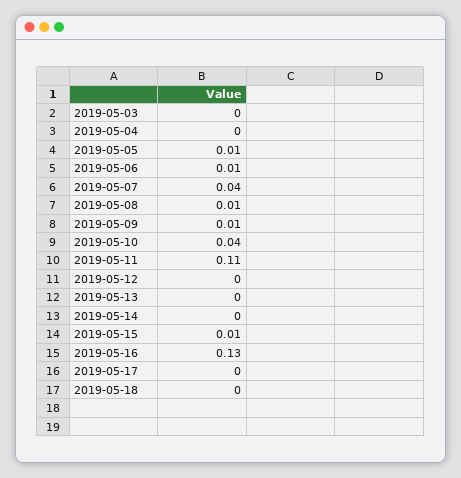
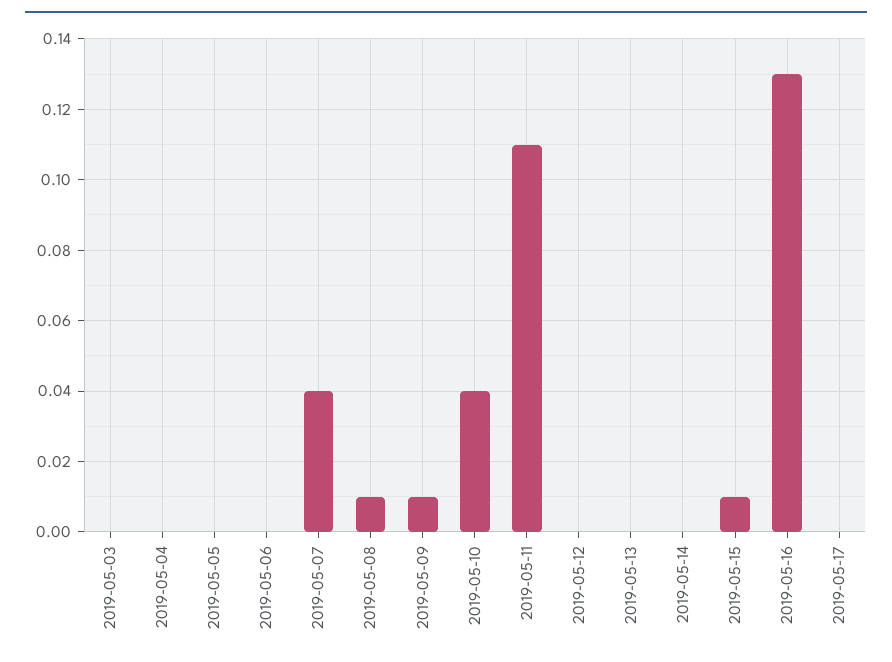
  {
    "2019-05-03": 0,
    "2019-05-04": 0,
-   "2019-05-05": 0.01,
+   "2019-05-05": 0,
-   "2019-05-06": 0.01,
+   "2019-05-06": 0,
    "2019-05-07": 0.04,
    "2019-05-08": 0.01,
    "2019-05-09": 0.01,
    "2019-05-10": 0.04,
    "2019-05-11": 0.11,
    "2019-05-12": 0,
    "2019-05-13": 0,
    "2019-05-14": 0,
    "2019-05-15": 0.01,
    "2019-05-16": 0.13,
-   "2019-05-17": 0,
+   "2019-05-17": 0
-   "2019-05-18": 0
  }

